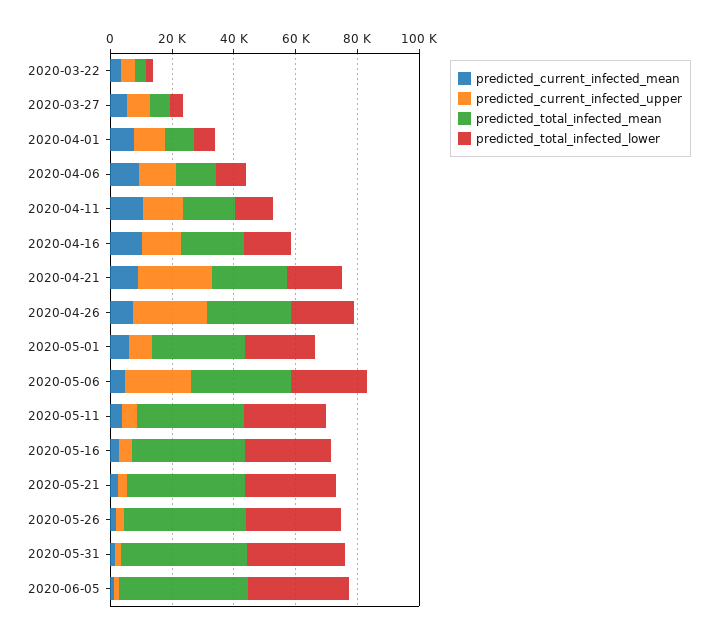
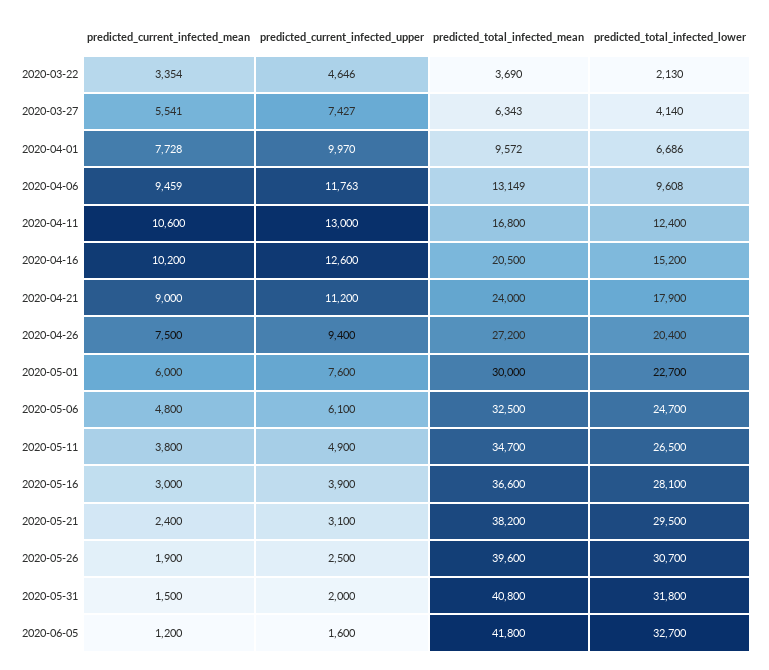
  {
    "predicted_current_infected_mean": {
      "2020-03-22": 3354,
      "2020-03-27": 5541,
      "2020-04-01": 7728,
      "2020-04-06": 9459,
      "2020-04-11": 10600,
      "2020-04-16": 10200,
      "2020-04-21": 9000,
      "2020-04-26": 7500,
      "2020-05-01": 6000,
      "2020-05-06": 4800,
      "2020-05-11": 3800,
      "2020-05-16": 3000,
      "2020-05-21": 2400,
      "2020-05-26": 1900,
      "2020-05-31": 1500,
      "2020-06-05": 1200
    },
    "predicted_current_infected_upper": {
      "2020-03-22": 4646,
      "2020-03-27": 7427,
      "2020-04-01": 9970,
      "2020-04-06": 11763,
      "2020-04-11": 13000,
      "2020-04-16": 12600,
-     "2020-04-21": 25000,
+     "2020-04-21": 11200,
-     "2020-04-26": 25000,
+     "2020-04-26": 9400,
      "2020-05-01": 7600,
-     "2020-05-06": 20000,
+     "2020-05-06": 6100,
      "2020-05-11": 4900,
      "2020-05-16": 3900,
      "2020-05-21": 3100,
      "2020-05-26": 2500,
      "2020-05-31": 2000,
      "2020-06-05": 1600
    },
    "predicted_total_infected_mean": {
      "2020-03-22": 3690,
      "2020-03-27": 6343,
      "2020-04-01": 9572,
      "2020-04-06": 13149,
      "2020-04-11": 16800,
      "2020-04-16": 20500,
      "2020-04-21": 24000,
      "2020-04-26": 27200,
      "2020-05-01": 30000,
      "2020-05-06": 32500,
      "2020-05-11": 34700,
      "2020-05-16": 36600,
      "2020-05-21": 38200,
      "2020-05-26": 39600,
      "2020-05-31": 40800,
      "2020-06-05": 41800
    },
    "predicted_total_infected_lower": {
      "2020-03-22": 2130,
      "2020-03-27": 4140,
      "2020-04-01": 6686,
      "2020-04-06": 9608,
      "2020-04-11": 12400,
      "2020-04-16": 15200,
      "2020-04-21": 17900,
      "2020-04-26": 20400,
      "2020-05-01": 22700,
      "2020-05-06": 24700,
      "2020-05-11": 26500,
      "2020-05-16": 28100,
      "2020-05-21": 29500,
      "2020-05-26": 30700,
      "2020-05-31": 31800,
      "2020-06-05": 32700
    }
  }

